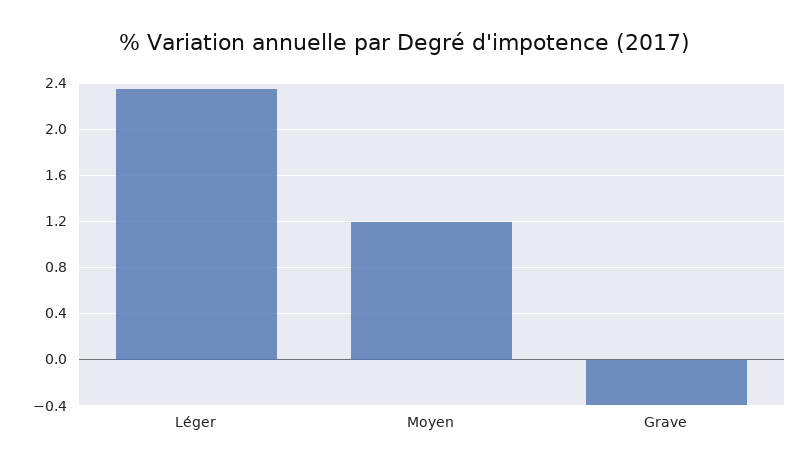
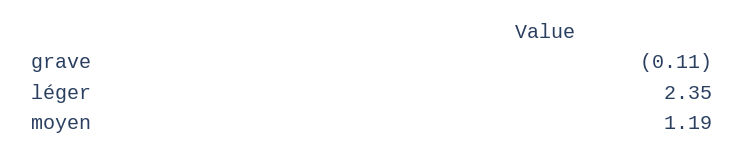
  {
    "Léger": 2.35,
    "Moyen": 1.19,
-   "Grave": -0.4
+   "Grave": -0.11
  }

